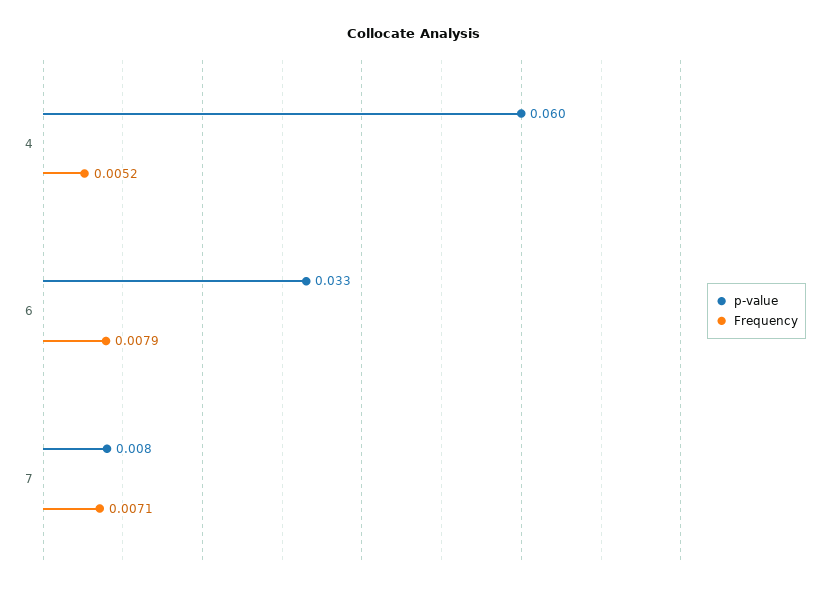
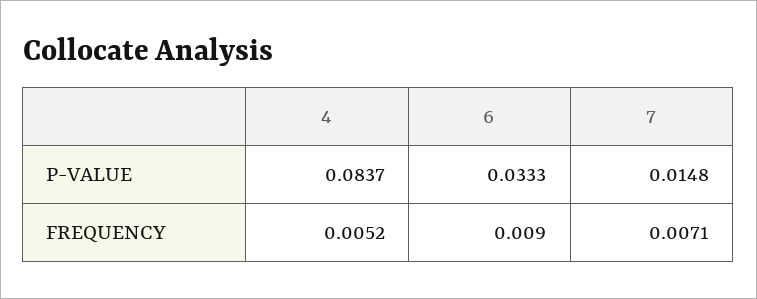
  {
    "p-value": {
-     "4": 0.06,
+     "4": 0.0837,
      "6": 0.0333,
-     "7": 0.008
+     "7": 0.0148
    },
    "Frequency": {
      "4": 0.0052,
-     "6": 0.0079,
+     "6": 0.009,
      "7": 0.0071
    }
  }

